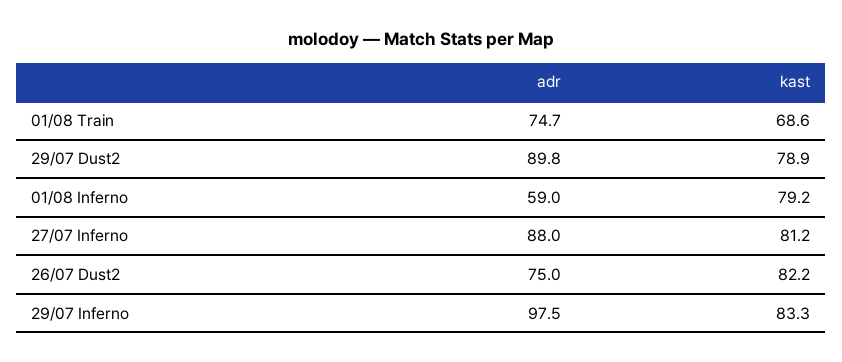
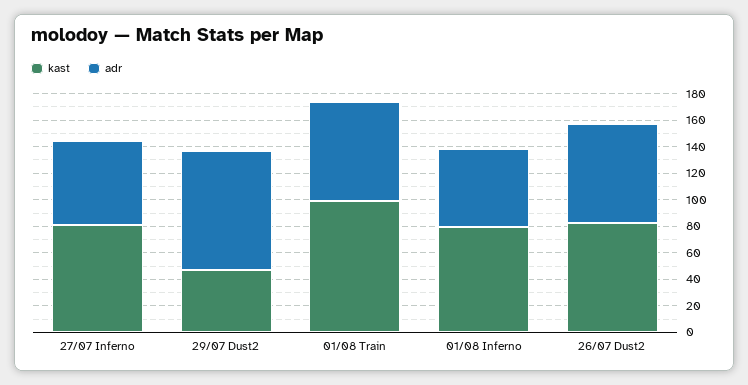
  {
    "adr": {
      "01/08 Train": 74.7,
      "29/07 Dust2": 89.8,
      "01/08 Inferno": 59,
-     "27/07 Inferno": 88,
+     "27/07 Inferno": 60,
-     "26/07 Dust2": 75,
+     "26/07 Dust2": 75
-     "29/07 Inferno": 97.5
    },
    "kast": {
-     "01/08 Train": 68.6,
+     "01/08 Train": 100,
-     "29/07 Dust2": 78.9,
+     "29/07 Dust2": 50,
      "01/08 Inferno": 79.2,
      "27/07 Inferno": 81.2,
-     "26/07 Dust2": 82.2,
+     "26/07 Dust2": 82.2
-     "29/07 Inferno": 83.3
    }
  }

